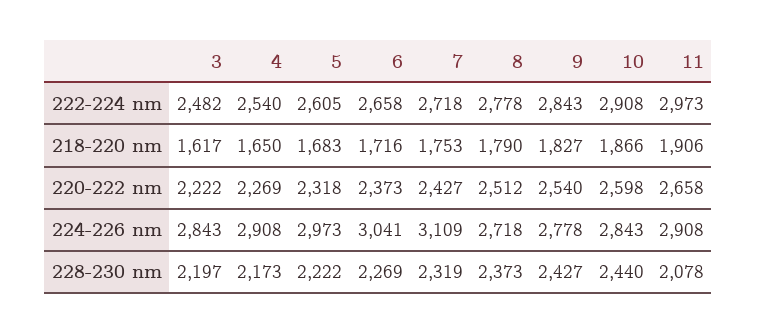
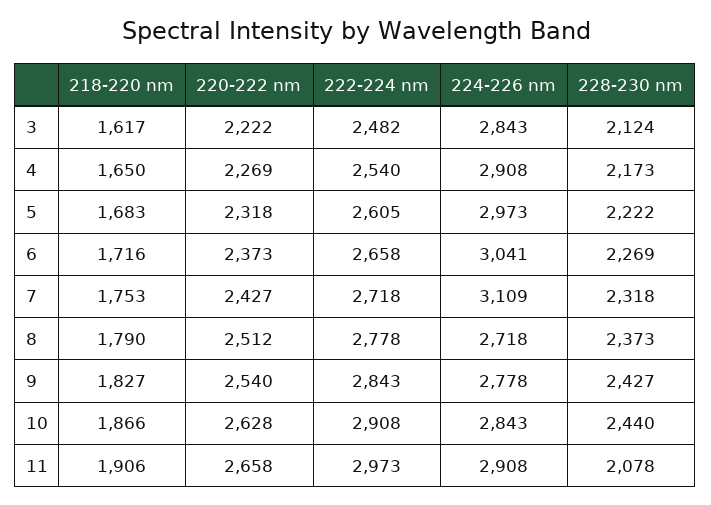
  {
    "3": {
      "222-224 nm": 2482,
      "218-220 nm": 1617,
      "220-222 nm": 2222,
      "224-226 nm": 2843,
-     "228-230 nm": 2197
+     "228-230 nm": 2124
    },
    "4": {
      "222-224 nm": 2540,
      "218-220 nm": 1650,
      "220-222 nm": 2269,
      "224-226 nm": 2908,
      "228-230 nm": 2173
    },
    "5": {
      "222-224 nm": 2605,
      "218-220 nm": 1683,
      "220-222 nm": 2318,
      "224-226 nm": 2973,
      "228-230 nm": 2222
    },
    "6": {
      "222-224 nm": 2658,
      "218-220 nm": 1716,
      "220-222 nm": 2373,
      "224-226 nm": 3041,
      "228-230 nm": 2269
    },
    "7": {
      "222-224 nm": 2718,
      "218-220 nm": 1753,
      "220-222 nm": 2427,
      "224-226 nm": 3109,
-     "228-230 nm": 2319
+     "228-230 nm": 2318
    },
    "8": {
      "222-224 nm": 2778,
      "218-220 nm": 1790,
      "220-222 nm": 2512,
      "224-226 nm": 2718,
      "228-230 nm": 2373
    },
    "9": {
      "222-224 nm": 2843,
      "218-220 nm": 1827,
      "220-222 nm": 2540,
      "224-226 nm": 2778,
      "228-230 nm": 2427
    },
    "10": {
      "222-224 nm": 2908,
      "218-220 nm": 1866,
-     "220-222 nm": 2598,
+     "220-222 nm": 2628,
      "224-226 nm": 2843,
      "228-230 nm": 2440
    },
    "11": {
      "222-224 nm": 2973,
      "218-220 nm": 1906,
      "220-222 nm": 2658,
      "224-226 nm": 2908,
      "228-230 nm": 2078
    }
  }

